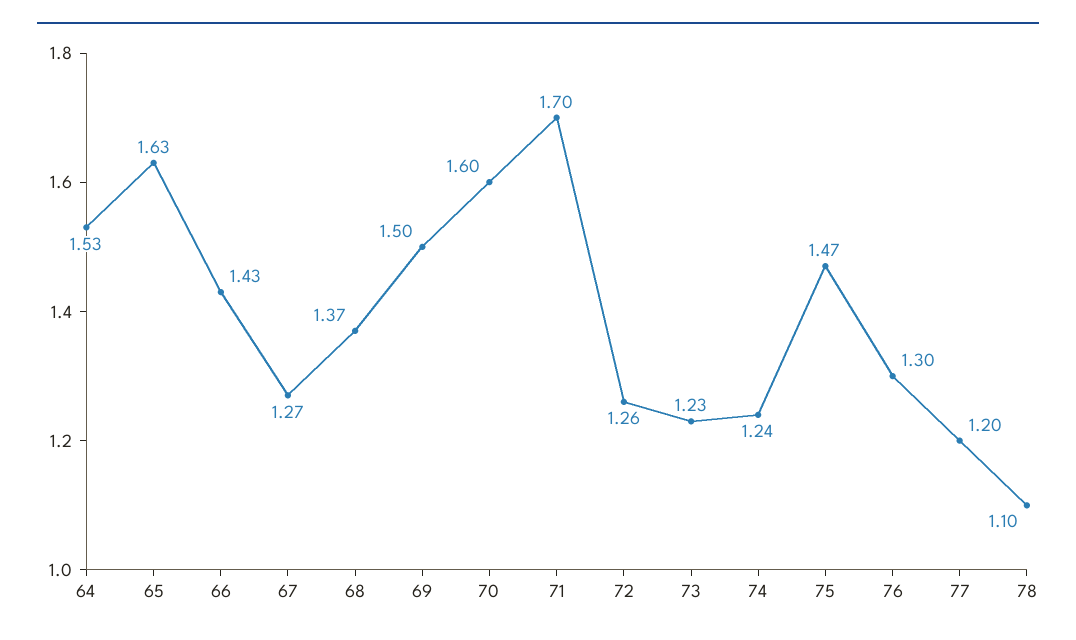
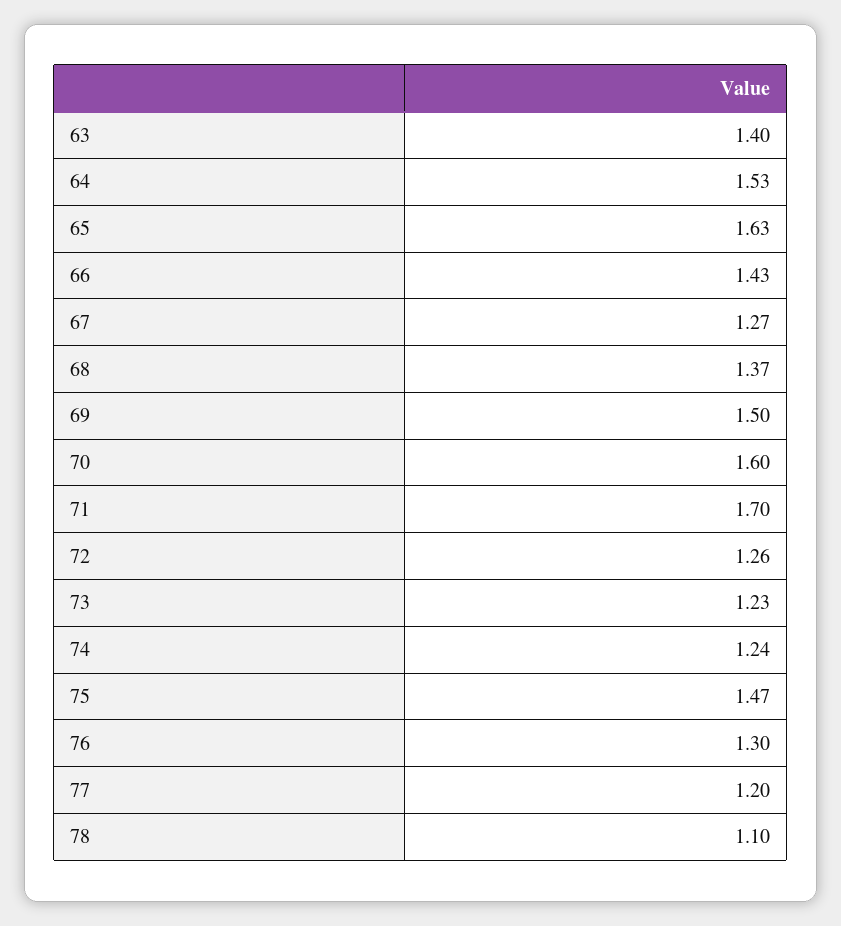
  {
    "64": 1.53,
    "65": 1.63,
    "66": 1.43,
    "67": 1.27,
    "68": 1.37,
    "69": 1.5,
    "70": 1.6,
    "71": 1.7,
    "72": 1.26,
    "73": 1.23,
    "74": 1.24,
    "75": 1.47,
    "76": 1.3,
    "77": 1.2,
-   "78": 1.1
+   "78": 1.1,
+   "63": 1.4
  }

